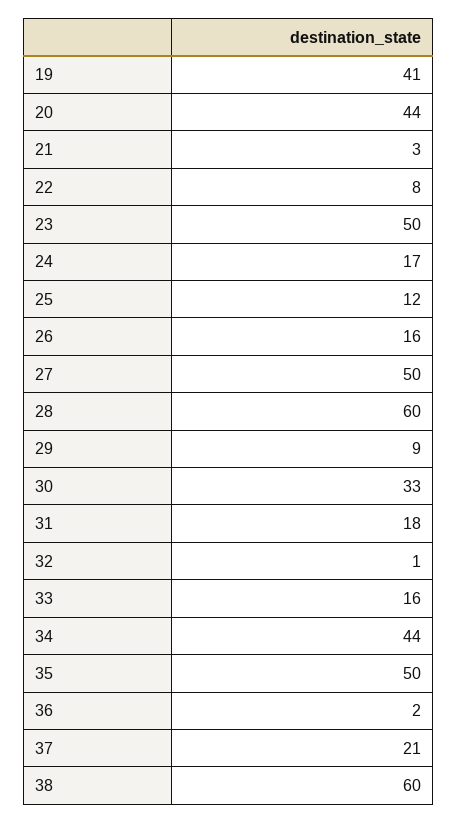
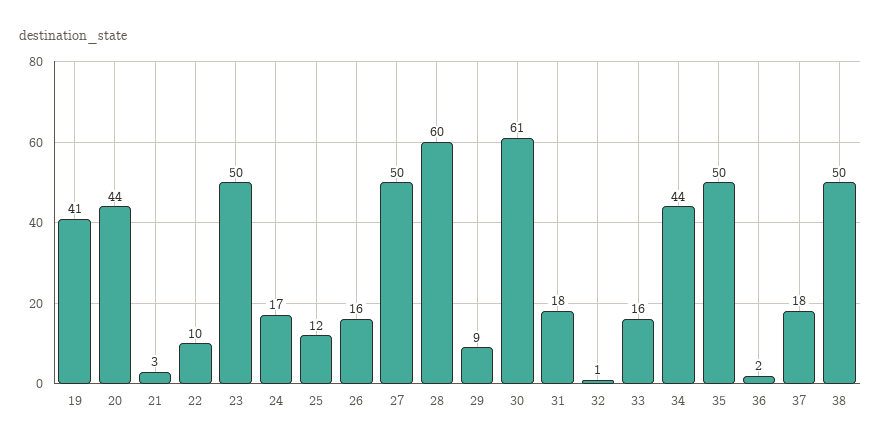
  {
    "19": 41,
    "20": 44,
    "21": 3,
-   "22": 8,
+   "22": 10,
    "23": 50,
    "24": 17,
    "25": 12,
    "26": 16,
    "27": 50,
    "28": 60,
    "29": 9,
-   "30": 33,
+   "30": 61,
    "31": 18,
    "32": 1,
    "33": 16,
    "34": 44,
    "35": 50,
    "36": 2,
-   "37": 21,
+   "37": 18,
-   "38": 60
+   "38": 50
  }

